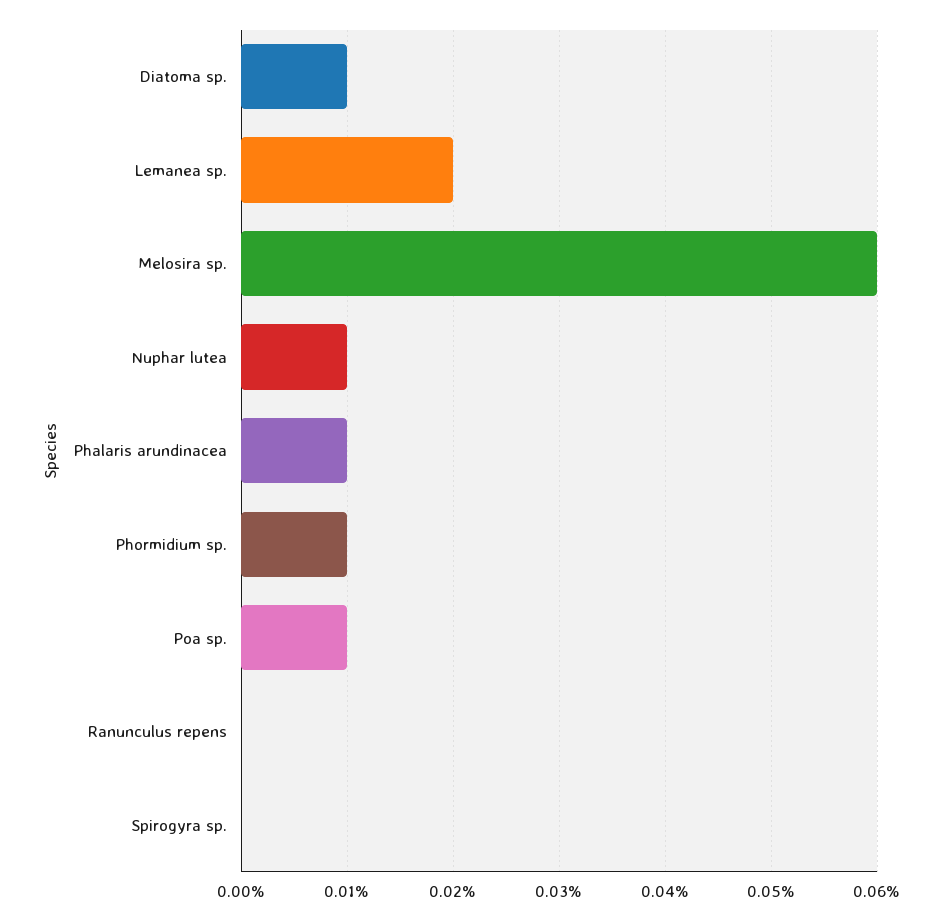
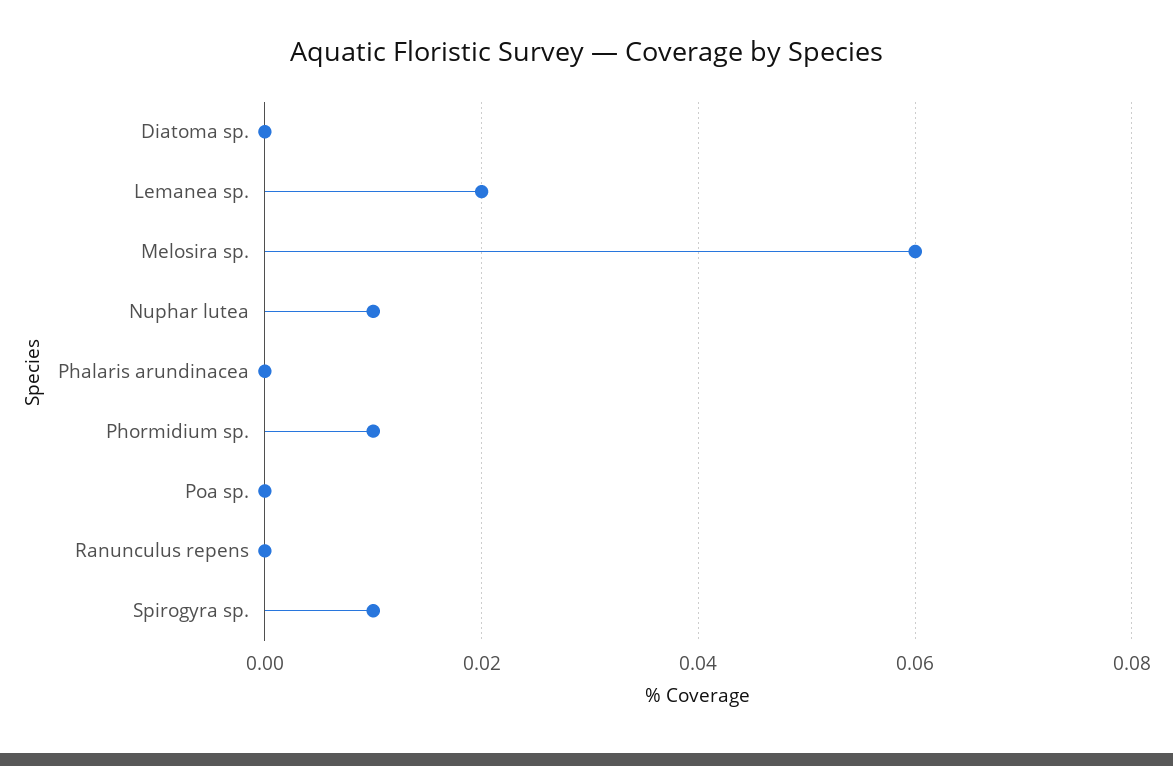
  {
-   "Diatoma sp.": 0.01,
+   "Diatoma sp.": 0,
    "Lemanea sp.": 0.02,
    "Melosira sp.": 0.06,
    "Nuphar lutea": 0.01,
-   "Phalaris arundinacea": 0.01,
+   "Phalaris arundinacea": 0,
    "Phormidium sp.": 0.01,
-   "Poa sp.": 0.01,
+   "Poa sp.": 0,
    "Ranunculus repens": 0,
-   "Spirogyra sp.": 0
+   "Spirogyra sp.": 0.01
  }

